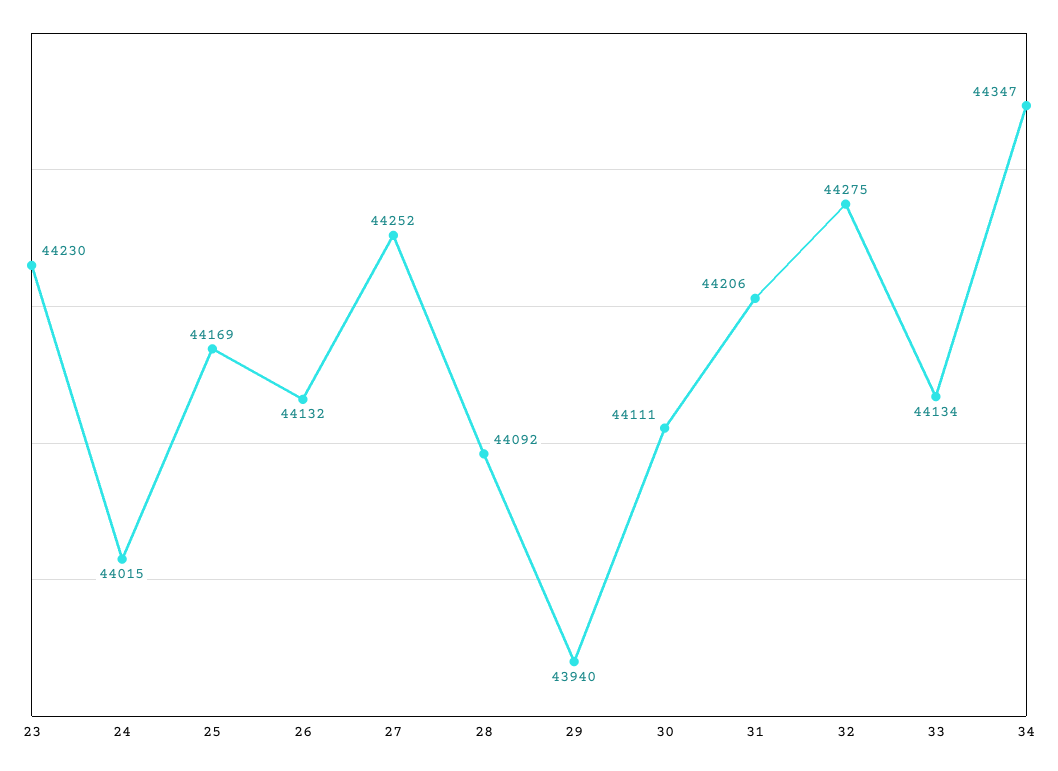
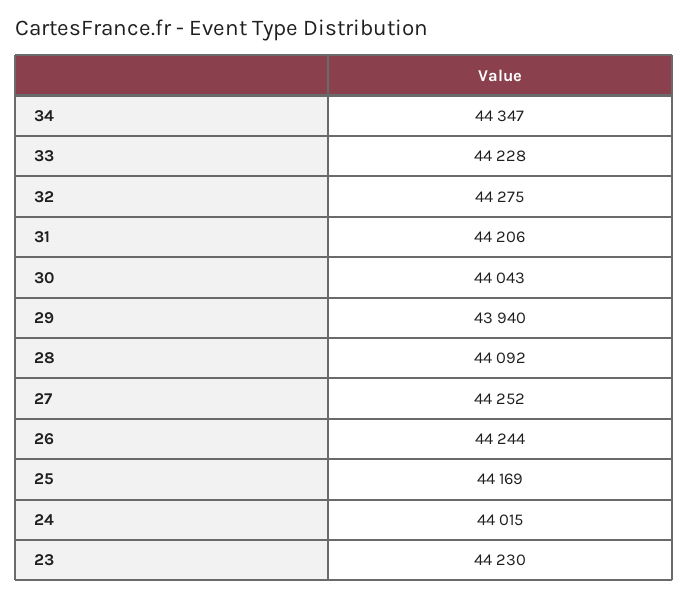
  {
    "23": 44230,
    "24": 44015,
    "25": 44169,
-   "26": 44132,
+   "26": 44244,
    "27": 44252,
    "28": 44092,
    "29": 43940,
-   "30": 44111,
+   "30": 44043,
    "31": 44206,
    "32": 44275,
-   "33": 44134,
+   "33": 44228,
    "34": 44347
  }

